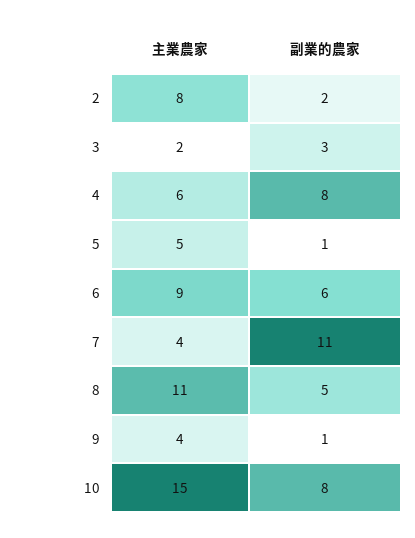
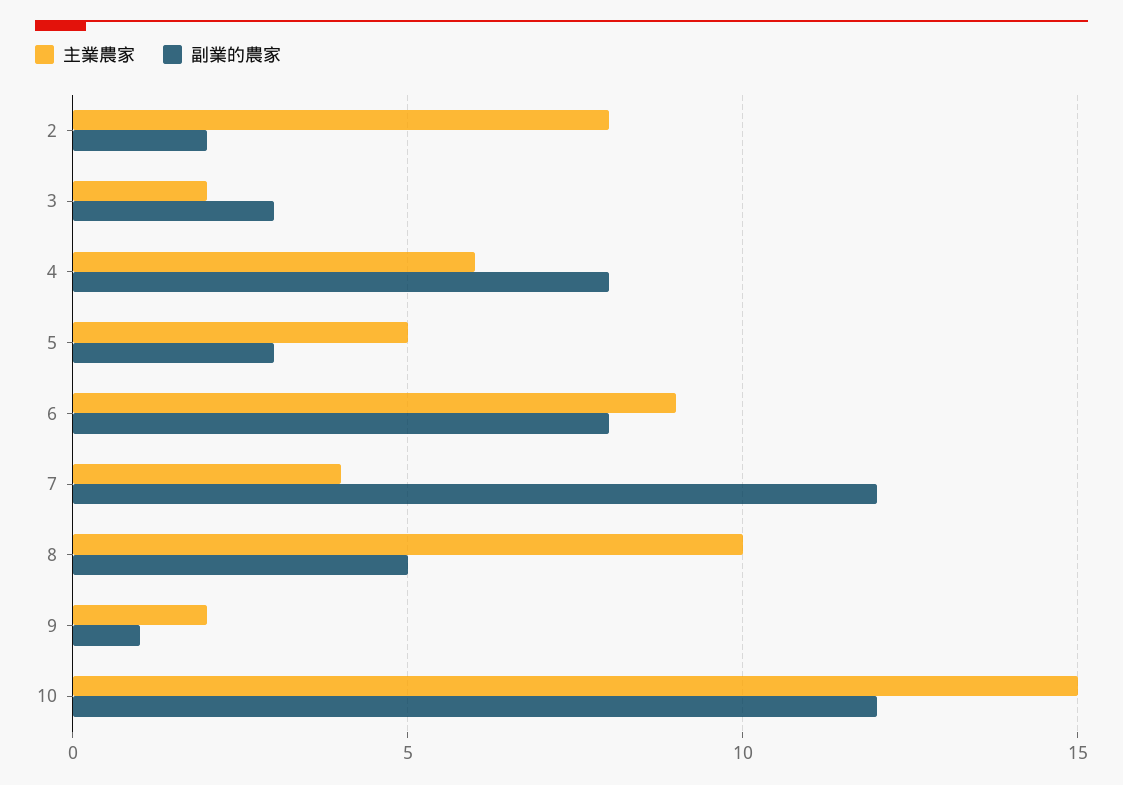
  {
    "主業農家": {
      "2": 8,
      "3": 2,
      "4": 6,
      "5": 5,
      "6": 9,
      "7": 4,
-     "8": 11,
+     "8": 10,
-     "9": 4,
+     "9": 2,
      "10": 15
    },
    "副業的農家": {
      "2": 2,
      "3": 3,
      "4": 8,
-     "5": 1,
+     "5": 3,
-     "6": 6,
+     "6": 8,
-     "7": 11,
+     "7": 12,
      "8": 5,
      "9": 1,
-     "10": 8
+     "10": 12
    }
  }

